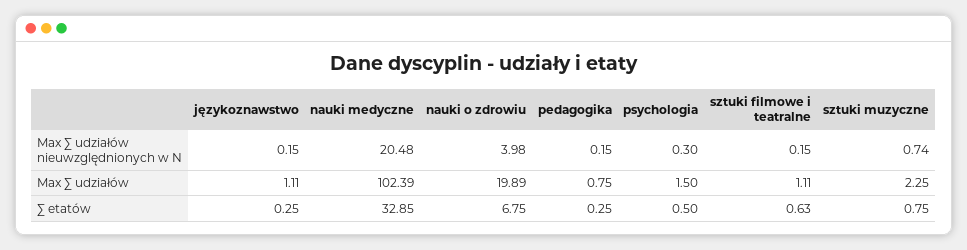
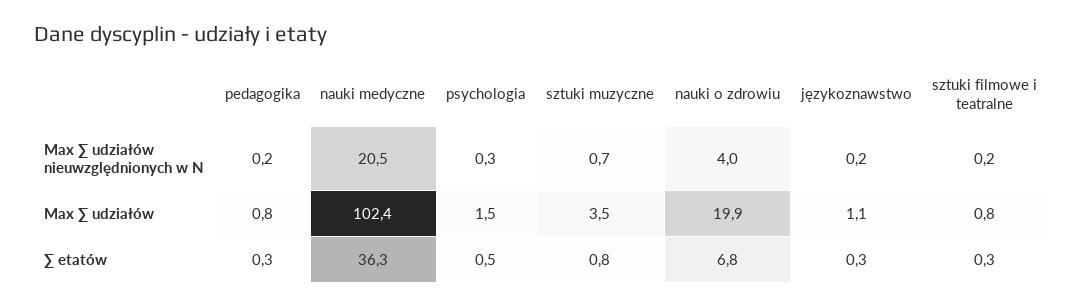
  {
    "językoznawstwo": {
      "Max ∑ udziałów nieuwzględnionych w N": 0.15,
      "Max ∑ udziałów": 1.11,
      "∑ etatów": 0.25
    },
    "nauki medyczne": {
      "Max ∑ udziałów nieuwzględnionych w N": 20.48,
      "Max ∑ udziałów": 102.39,
-     "∑ etatów": 32.85
+     "∑ etatów": 36.3
    },
    "nauki o zdrowiu": {
      "Max ∑ udziałów nieuwzględnionych w N": 3.98,
      "Max ∑ udziałów": 19.89,
      "∑ etatów": 6.75
    },
    "pedagogika": {
      "Max ∑ udziałów nieuwzględnionych w N": 0.15,
      "Max ∑ udziałów": 0.75,
      "∑ etatów": 0.25
    },
    "psychologia": {
      "Max ∑ udziałów nieuwzględnionych w N": 0.3,
      "Max ∑ udziałów": 1.5,
      "∑ etatów": 0.5
    },
    "sztuki filmowe i teatralne": {
      "Max ∑ udziałów nieuwzględnionych w N": 0.15,
-     "Max ∑ udziałów": 1.11,
+     "Max ∑ udziałów": 0.8,
-     "∑ etatów": 0.63
+     "∑ etatów": 0.3
    },
    "sztuki muzyczne": {
      "Max ∑ udziałów nieuwzględnionych w N": 0.74,
-     "Max ∑ udziałów": 2.25,
+     "Max ∑ udziałów": 3.5,
      "∑ etatów": 0.75
    }
  }

